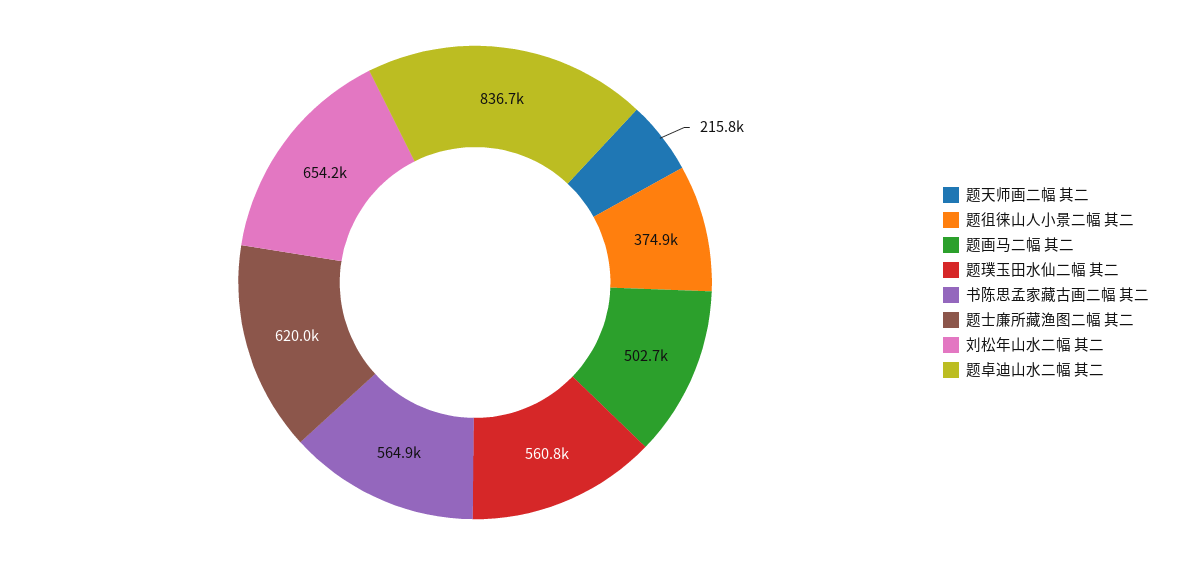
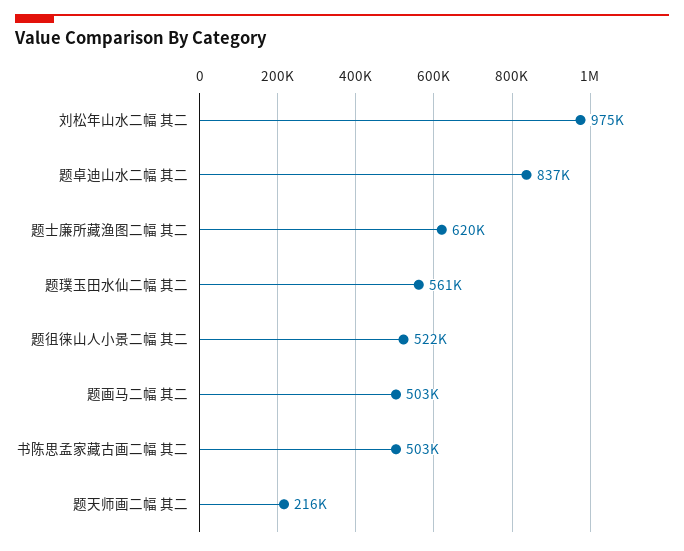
  {
    "题天师画二幅 其二": 215800,
-   "题徂徕山人小景二幅 其二": 374900,
+   "题徂徕山人小景二幅 其二": 522000,
    "题画马二幅 其二": 502700,
    "题璞玉田水仙二幅 其二": 560800,
-   "书陈思孟家藏古画二幅 其二": 564900,
+   "书陈思孟家藏古画二幅 其二": 503000,
    "题士廉所藏渔图二幅 其二": 620000,
-   "刘松年山水二幅 其二": 654200,
+   "刘松年山水二幅 其二": 975000,
    "题卓迪山水二幅 其二": 836700
  }

